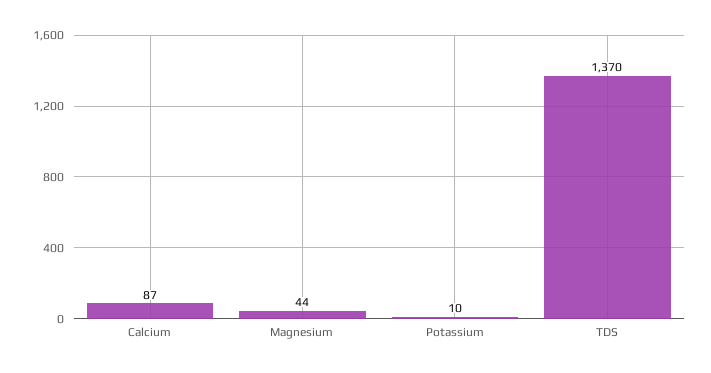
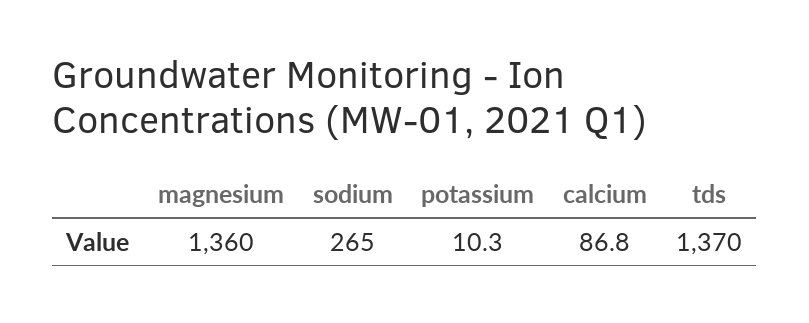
  {
    "Calcium": 86.8,
-   "Magnesium": 44,
+   "Magnesium": 1360,
    "Potassium": 10.3,
-   "TDS": 1370
+   "TDS": 1370,
+   "sodium": 265
  }

